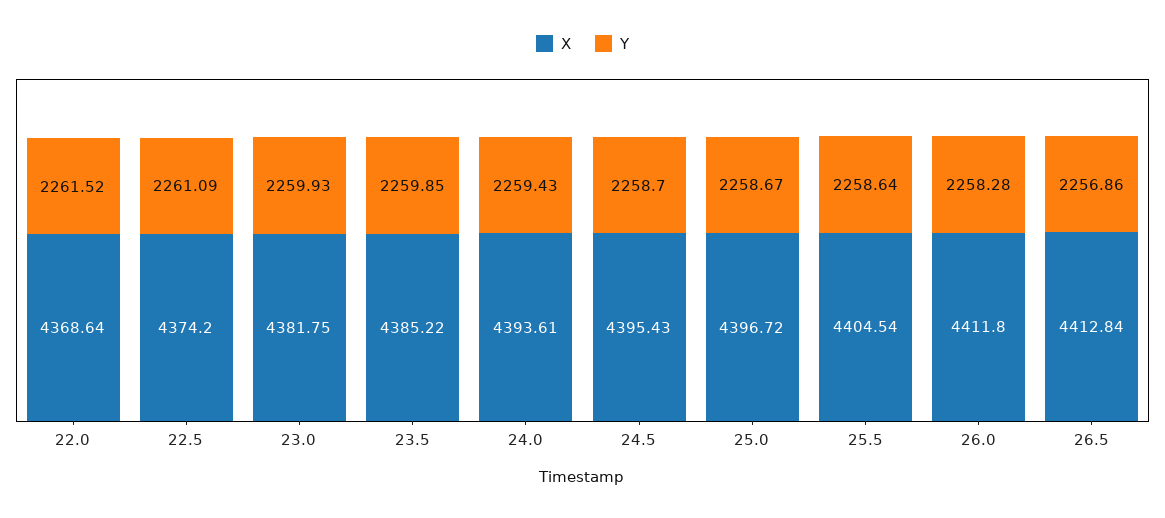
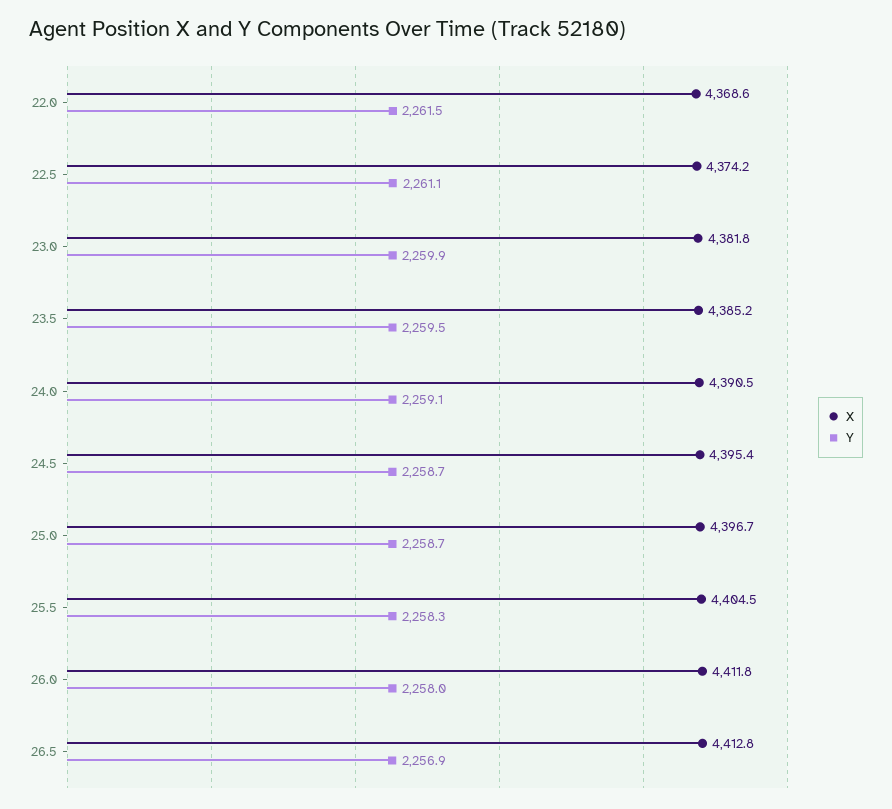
  {
    "X": {
      "22.0": 4368.64,
      "22.5": 4374.2,
      "23.0": 4381.75,
      "23.5": 4385.22,
-     "24.0": 4393.61,
+     "24.0": 4390.5,
      "24.5": 4395.43,
      "25.0": 4396.72,
      "25.5": 4404.54,
      "26.0": 4411.8,
      "26.5": 4412.84
    },
    "Y": {
      "22.0": 2261.52,
      "22.5": 2261.09,
      "23.0": 2259.93,
-     "23.5": 2259.85,
+     "23.5": 2259.5,
-     "24.0": 2259.43,
+     "24.0": 2259.1,
      "24.5": 2258.7,
      "25.0": 2258.67,
-     "25.5": 2258.64,
+     "25.5": 2258.3,
-     "26.0": 2258.28,
+     "26.0": 2258,
      "26.5": 2256.86
    }
  }

